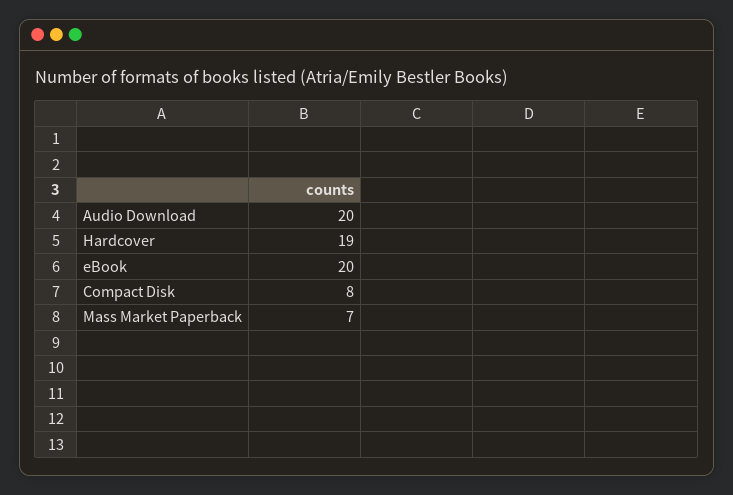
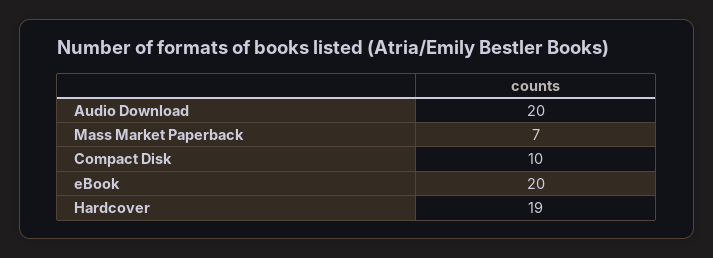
  {
    "Audio Download": 20,
    "Hardcover": 19,
    "eBook": 20,
-   "Compact Disk": 8,
+   "Compact Disk": 10,
    "Mass Market Paperback": 7
  }

